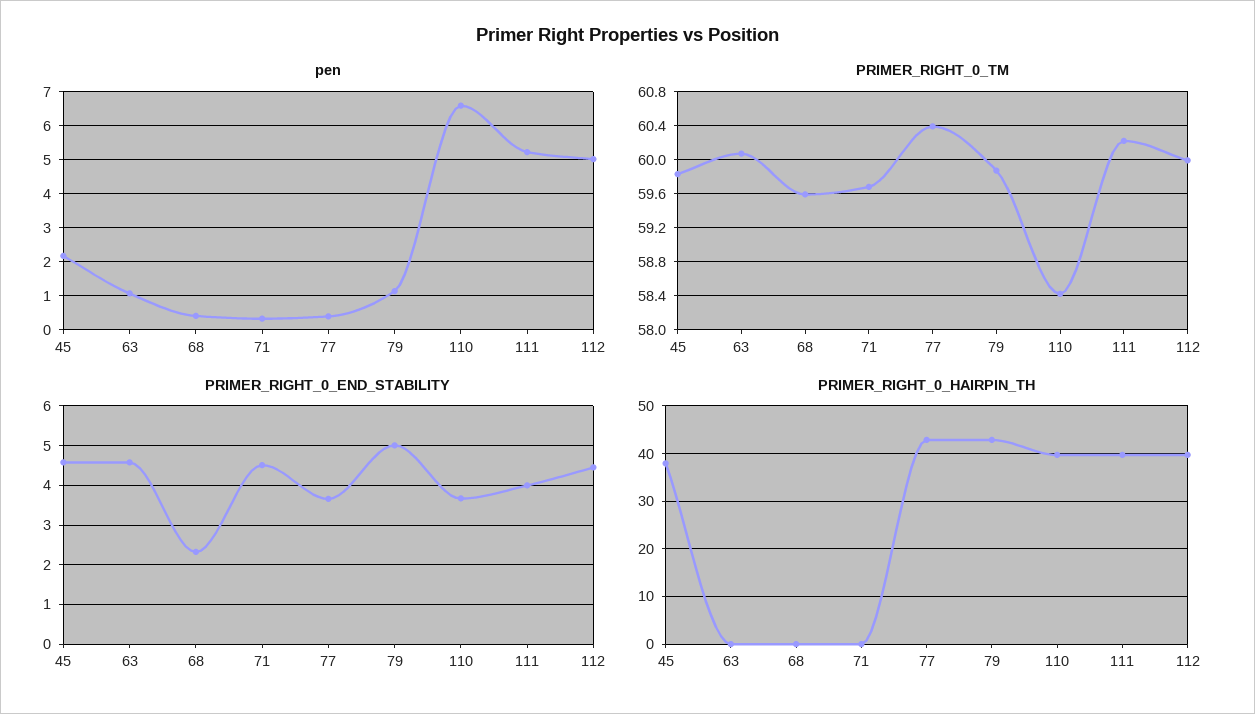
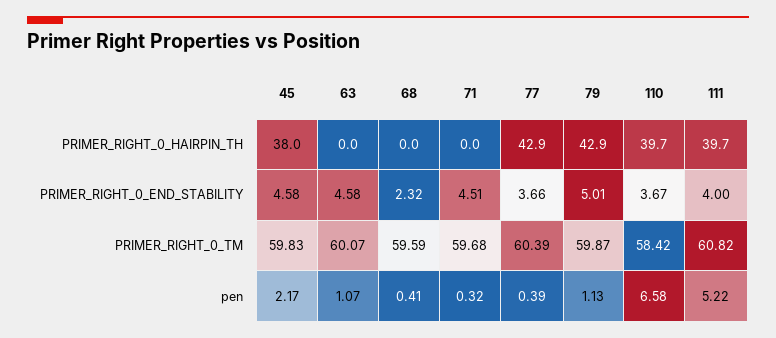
  {
    "pen": {
      "45": 2.17,
      "63": 1.07,
      "68": 0.41,
      "71": 0.32,
      "77": 0.39,
      "79": 1.13,
      "110": 6.58,
-     "111": 5.22,
+     "111": 5.22
-     "112": 5
    },
    "PRIMER_RIGHT_0_TM": {
      "45": 59.83,
      "63": 60.07,
      "68": 59.59,
      "71": 59.68,
      "77": 60.39,
      "79": 59.87,
      "110": 58.42,
-     "111": 60.2,
+     "111": 60.82
-     "112": 60
    },
    "PRIMER_RIGHT_0_END_STABILITY": {
      "45": 4.58,
      "63": 4.58,
      "68": 2.32,
      "71": 4.51,
      "77": 3.66,
      "79": 5.01,
      "110": 3.67,
-     "111": 4,
+     "111": 4
-     "112": 4.4
    },
    "PRIMER_RIGHT_0_HAIRPIN_TH": {
      "45": 38,
      "63": 0,
      "68": 0,
      "71": 0,
      "77": 42.9,
      "79": 42.9,
      "110": 39.7,
-     "111": 39.7,
+     "111": 39.7
-     "112": 40
    }
  }

